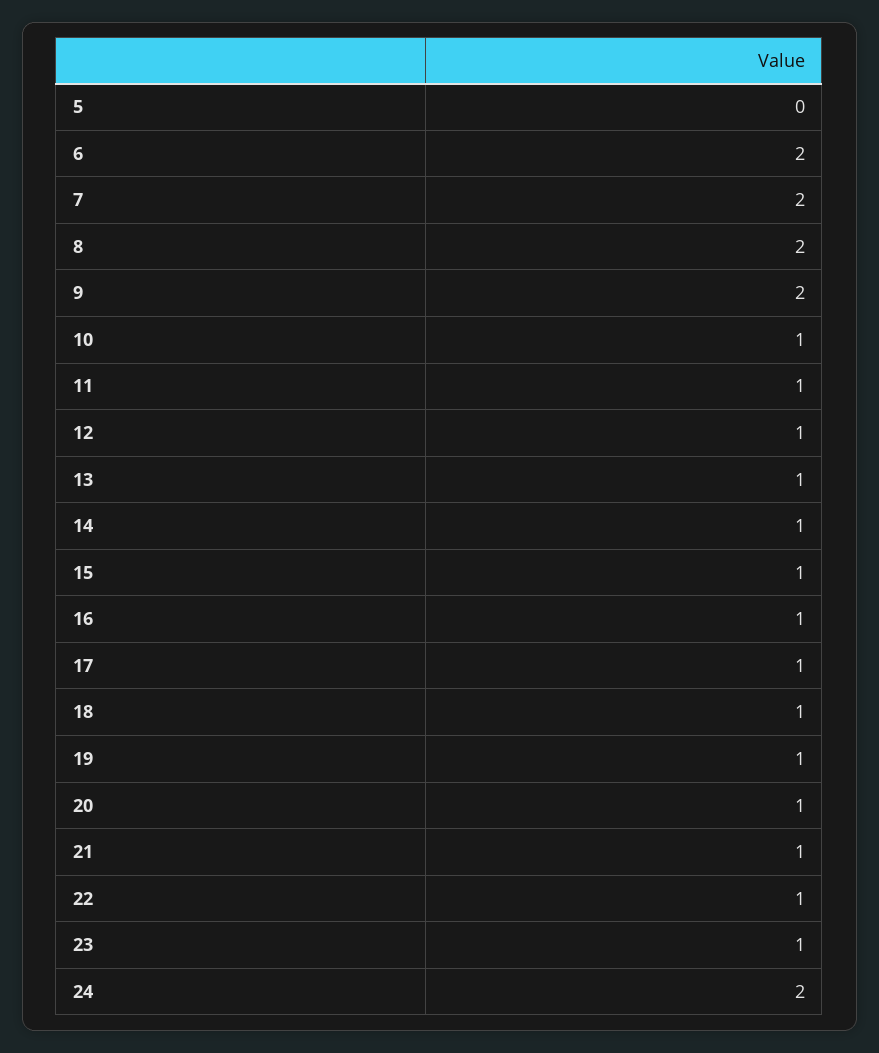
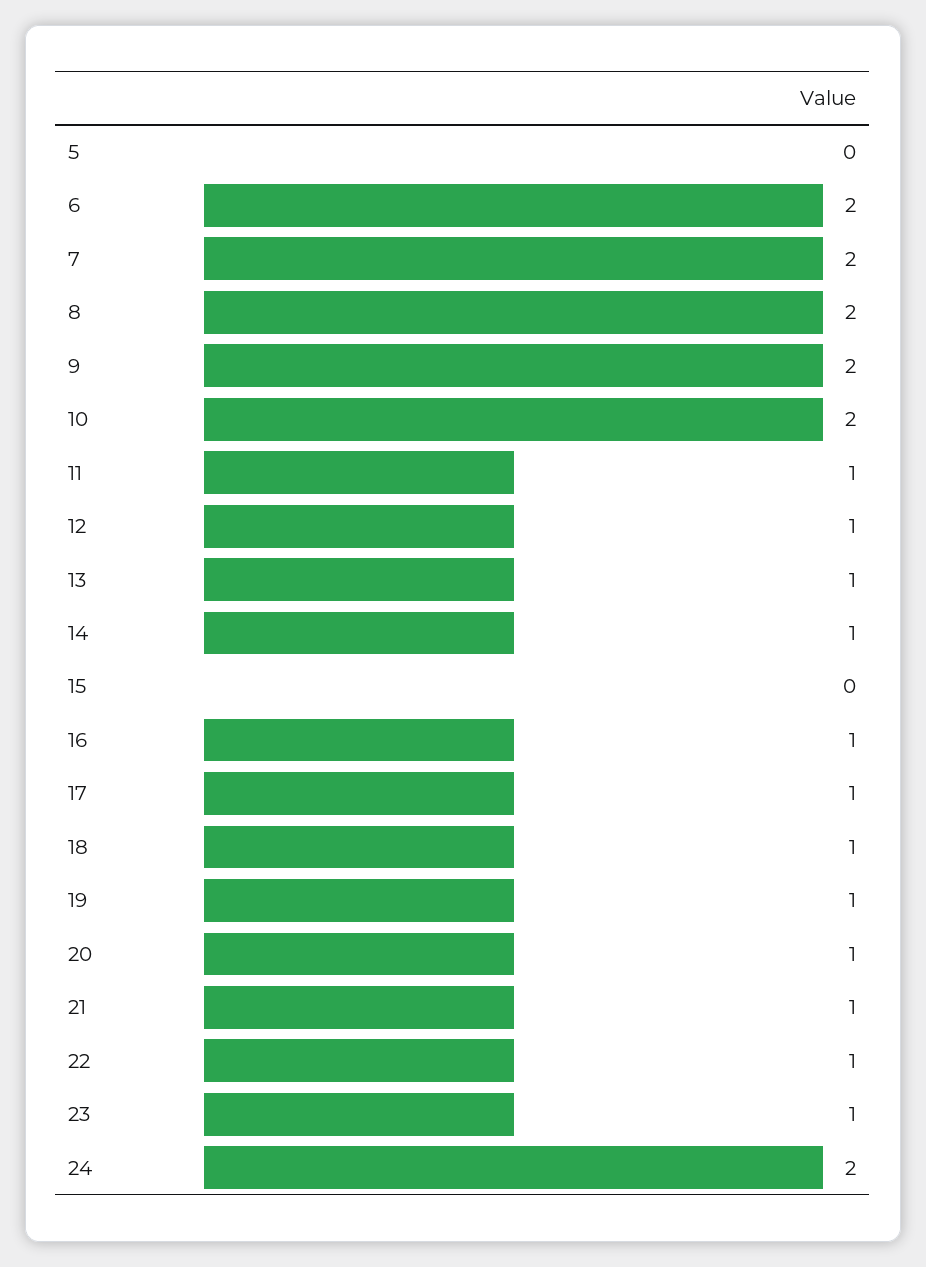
  {
    "5": 0,
    "6": 2,
    "7": 2,
    "8": 2,
    "9": 2,
-   "10": 1,
+   "10": 2,
    "11": 1,
    "12": 1,
    "13": 1,
    "14": 1,
-   "15": 1,
+   "15": 0,
    "16": 1,
    "17": 1,
    "18": 1,
    "19": 1,
    "20": 1,
    "21": 1,
    "22": 1,
    "23": 1,
    "24": 2
  }

